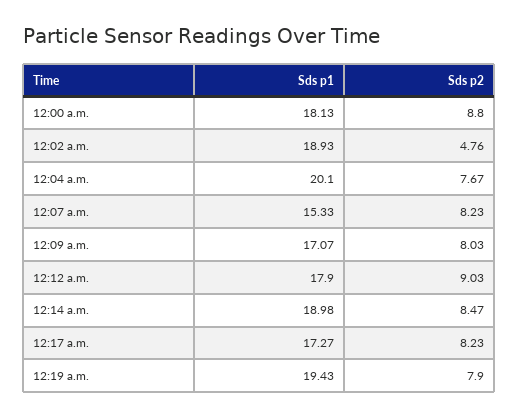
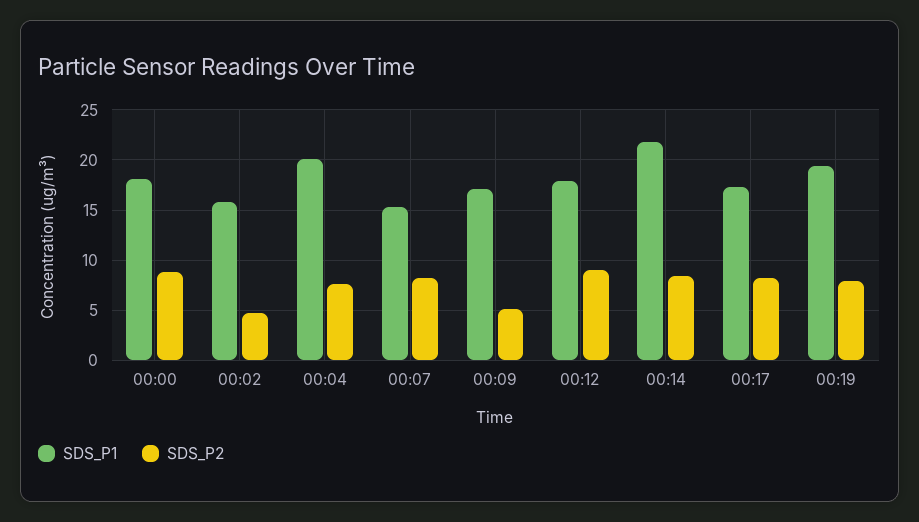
  {
    "Sds p1": {
      "12:00 a.m.": 18.13,
-     "12:02 a.m.": 18.93,
+     "12:02 a.m.": 16,
      "12:04 a.m.": 20.1,
      "12:07 a.m.": 15.33,
      "12:09 a.m.": 17.07,
      "12:12 a.m.": 17.9,
-     "12:14 a.m.": 18.98,
+     "12:14 a.m.": 22,
      "12:17 a.m.": 17.27,
      "12:19 a.m.": 19.43
    },
    "Sds p2": {
      "12:00 a.m.": 8.8,
      "12:02 a.m.": 4.76,
      "12:04 a.m.": 7.67,
      "12:07 a.m.": 8.23,
-     "12:09 a.m.": 8.03,
+     "12:09 a.m.": 5,
      "12:12 a.m.": 9.03,
      "12:14 a.m.": 8.47,
      "12:17 a.m.": 8.23,
      "12:19 a.m.": 7.9
    }
  }

